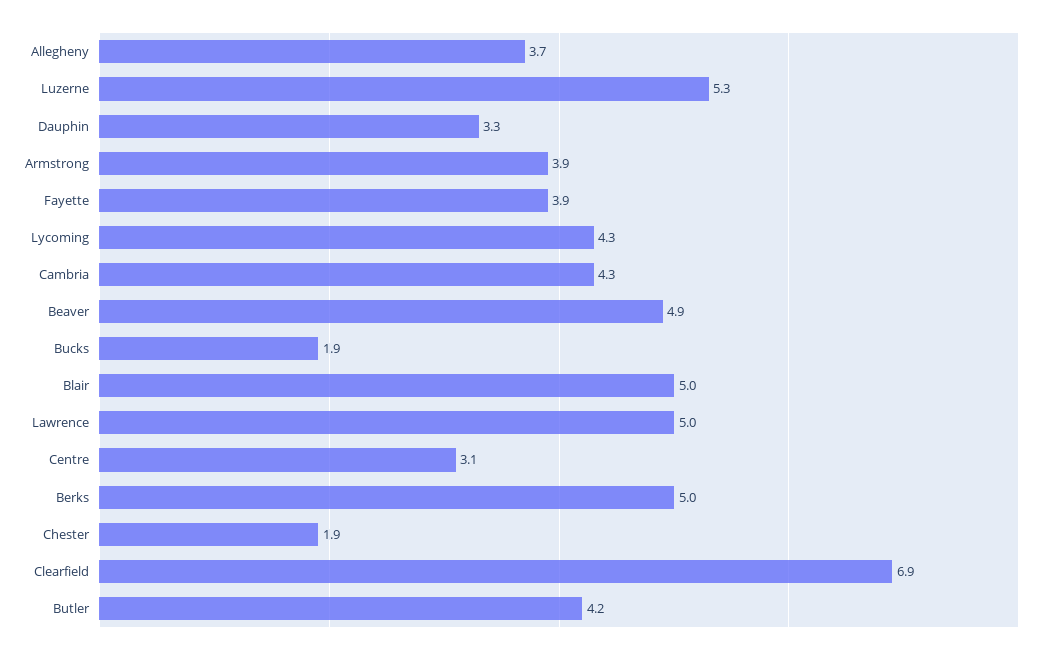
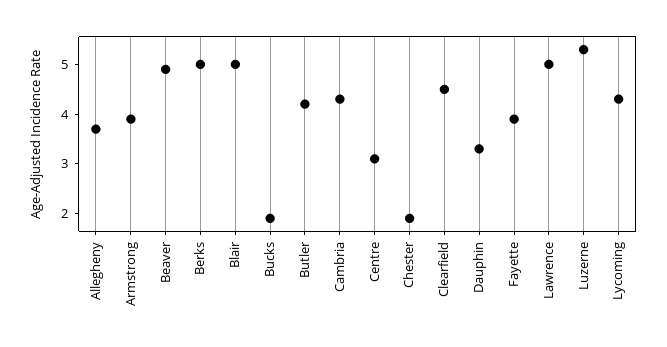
  {
    "Allegheny": 3.7,
    "Luzerne": 5.3,
    "Dauphin": 3.3,
    "Armstrong": 3.9,
    "Fayette": 3.9,
    "Lycoming": 4.3,
    "Cambria": 4.3,
    "Beaver": 4.9,
    "Bucks": 1.9,
    "Blair": 5,
    "Lawrence": 5,
    "Centre": 3.1,
    "Berks": 5,
    "Chester": 1.9,
-   "Clearfield": 6.9,
+   "Clearfield": 4.5,
    "Butler": 4.2
  }

